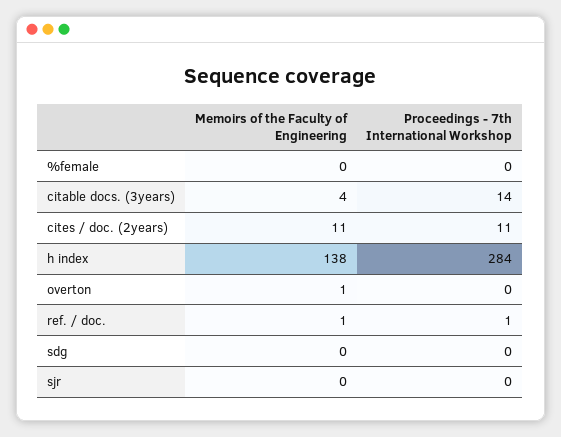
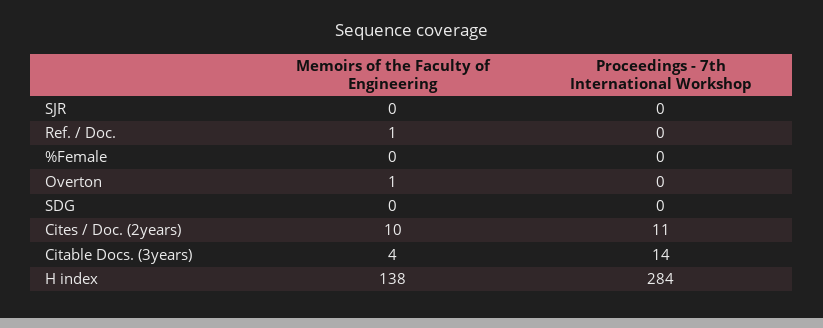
  {
    "Memoirs of the Faculty of Engineering": {
      "%female": 0,
      "citable docs. (3years)": 4,
-     "cites / doc. (2years)": 11,
+     "cites / doc. (2years)": 10,
      "h index": 138,
      "overton": 1,
      "ref. / doc.": 1,
      "sdg": 0,
      "sjr": 0
    },
    "Proceedings - 7th International Workshop": {
      "%female": 0,
      "citable docs. (3years)": 14,
      "cites / doc. (2years)": 11,
      "h index": 284,
      "overton": 0,
-     "ref. / doc.": 1,
+     "ref. / doc.": 0,
      "sdg": 0,
      "sjr": 0
    }
  }

